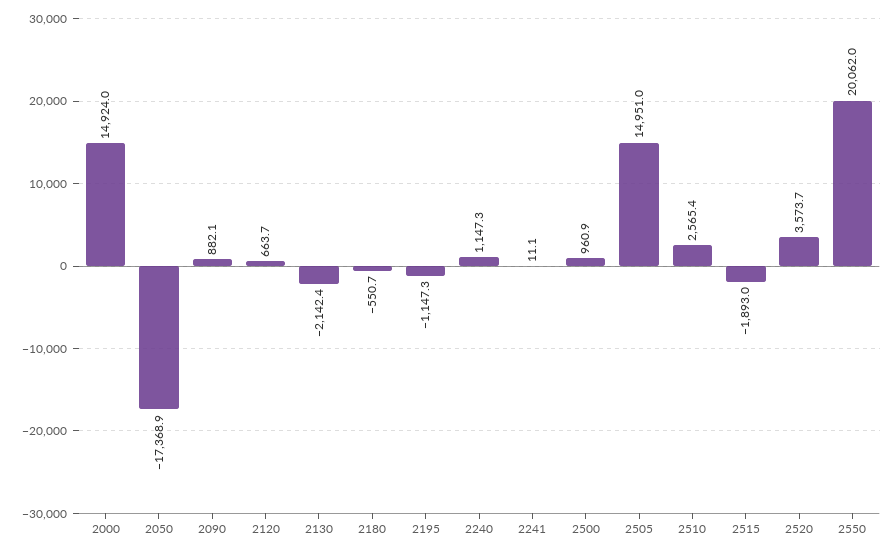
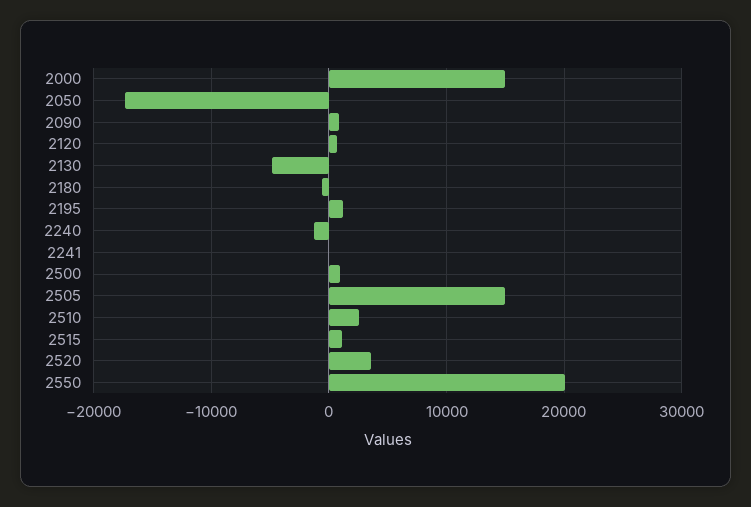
  {
    "2000": 14924,
    "2050": -17368.9,
    "2090": 882.1,
    "2120": 663.7,
-   "2130": -2142.4,
+   "2130": -5000,
    "2180": -550.7,
-   "2195": -1147.3,
+   "2195": 1000,
-   "2240": 1147.3,
+   "2240": -1000,
    "2241": 11.1,
    "2500": 960.9,
    "2505": 14951,
    "2510": 2565.4,
-   "2515": -1893,
+   "2515": 1000,
    "2520": 3573.7,
    "2550": 20062
  }

